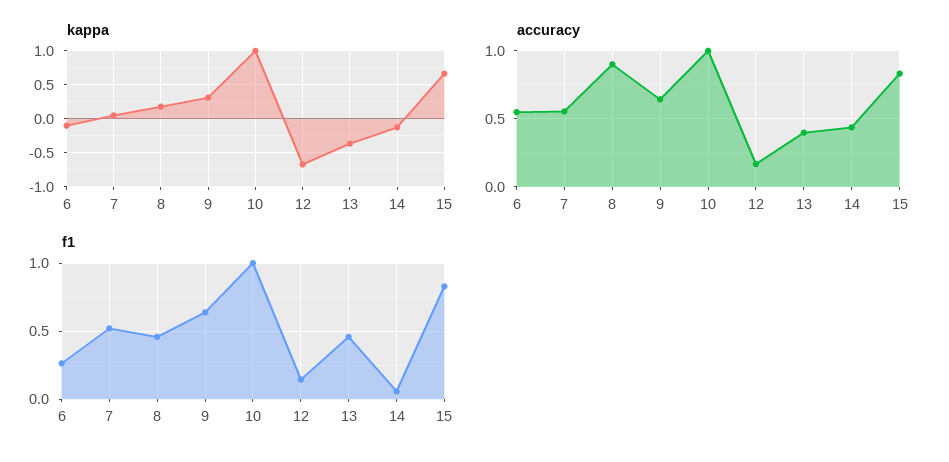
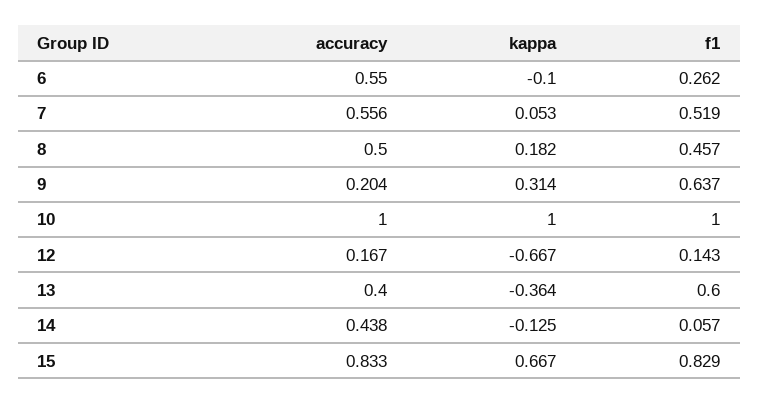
  {
    "kappa": {
      "6": -0.1,
      "7": 0.053,
      "8": 0.182,
      "9": 0.314,
      "10": 1,
      "12": -0.667,
      "13": -0.364,
      "14": -0.125,
      "15": 0.667
    },
    "accuracy": {
      "6": 0.55,
      "7": 0.556,
-     "8": 0.9,
+     "8": 0.5,
-     "9": 0.65,
+     "9": 0.204,
      "10": 1,
      "12": 0.167,
      "13": 0.4,
      "14": 0.438,
      "15": 0.833
    },
    "f1": {
      "6": 0.262,
      "7": 0.519,
      "8": 0.457,
      "9": 0.637,
      "10": 1,
      "12": 0.143,
-     "13": 0.45,
+     "13": 0.6,
      "14": 0.057,
      "15": 0.829
    }
  }

